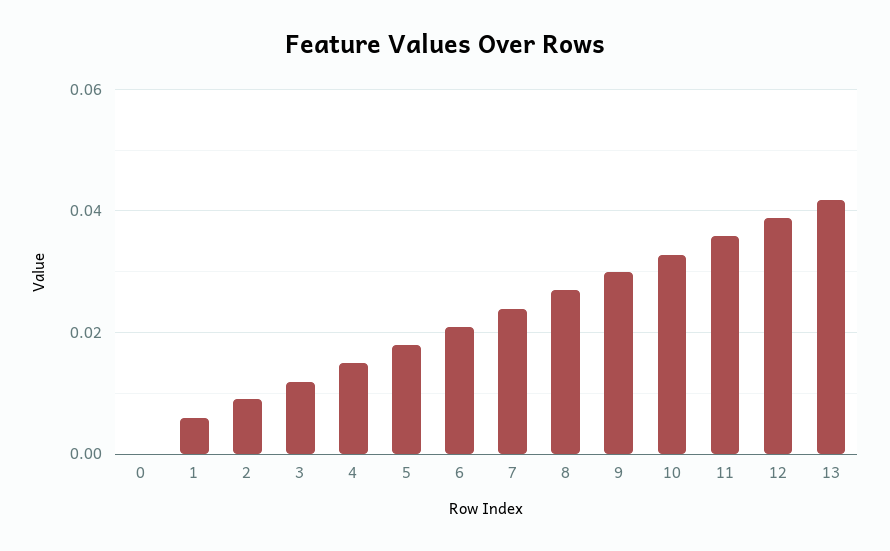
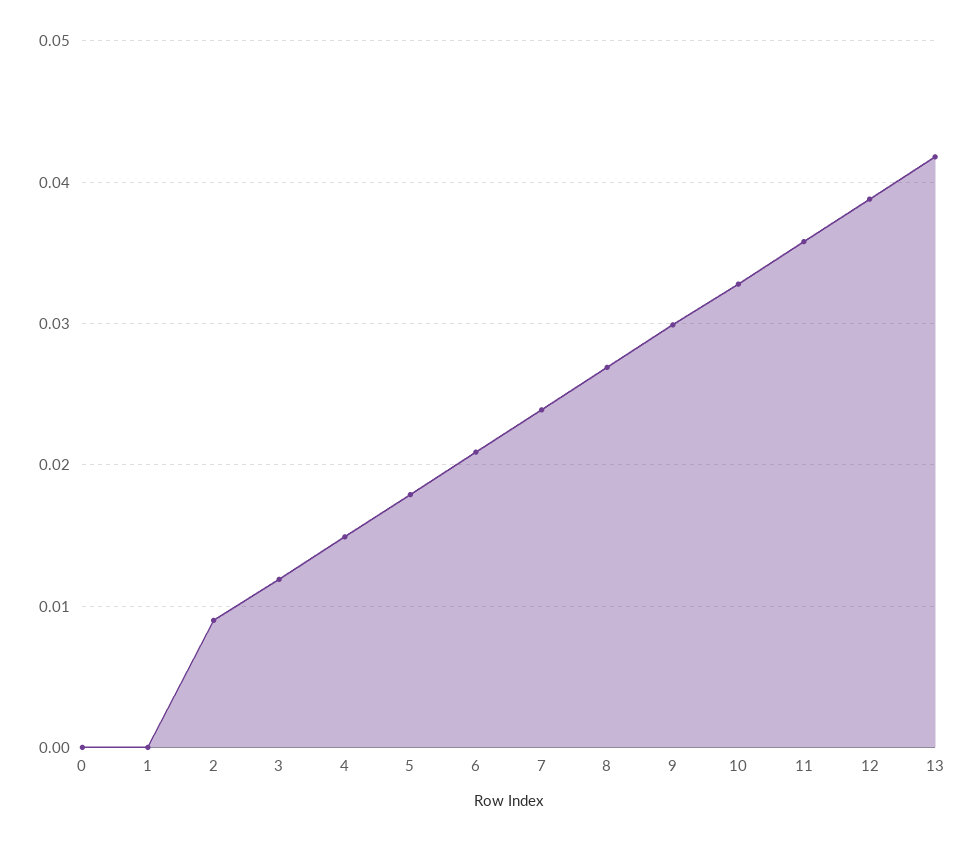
  {
    "0": 0,
-   "1": 0.006,
+   "1": 0,
    "2": 0.009,
    "3": 0.012,
    "4": 0.015,
    "5": 0.018,
    "6": 0.021,
    "7": 0.024,
    "8": 0.027,
    "9": 0.03,
    "10": 0.033,
    "11": 0.036,
    "12": 0.039,
    "13": 0.042
  }

